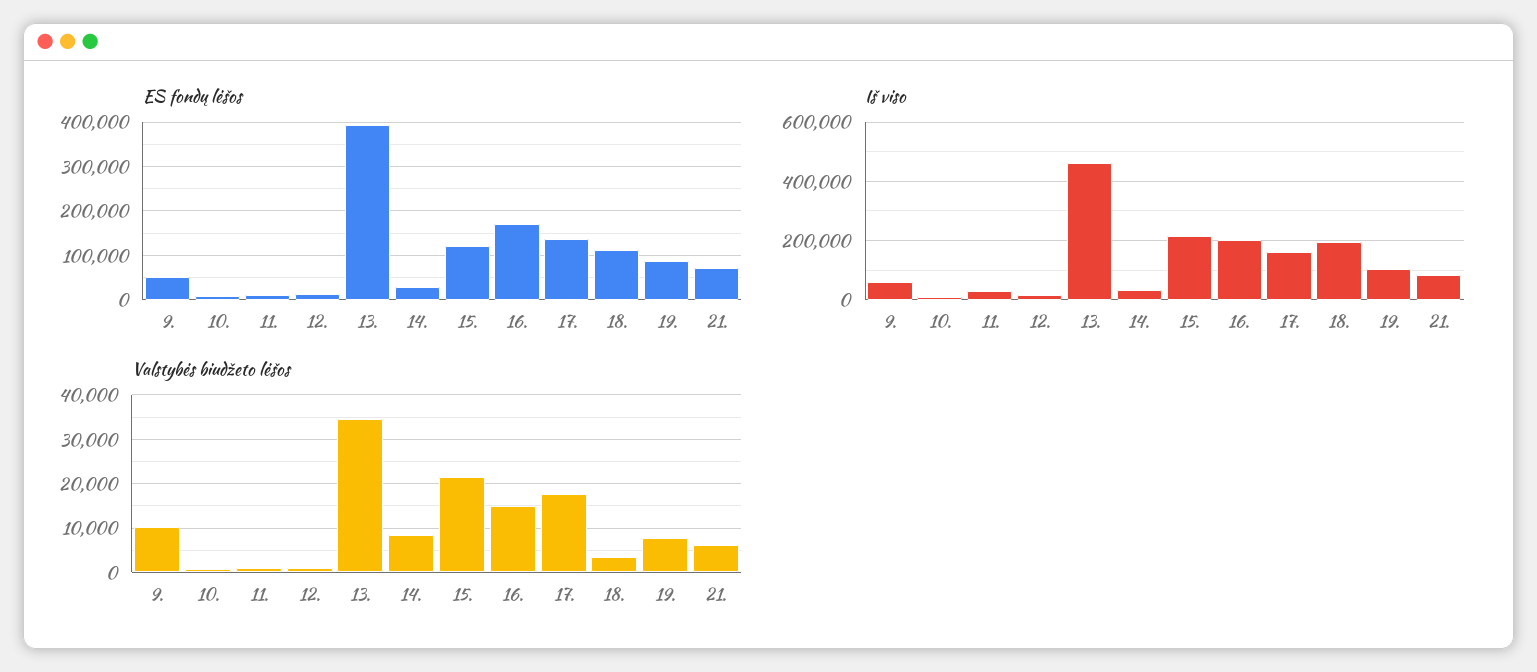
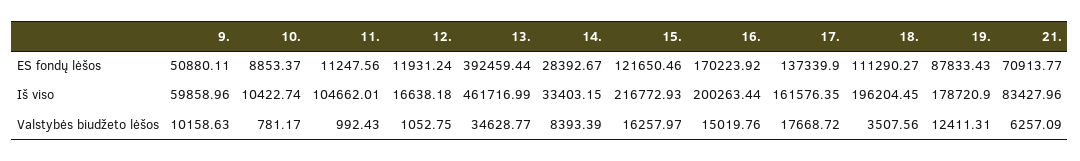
  {
    "ES fondų lėšos": {
      "9.": 50880.11,
      "10.": 8853.37,
      "11.": 11247.56,
      "12.": 11931.24,
      "13.": 392459.44,
      "14.": 28392.67,
      "15.": 121650.46,
      "16.": 170223.92,
      "17.": 137339.9,
      "18.": 111290.27,
      "19.": 87833.43,
      "21.": 70913.77
    },
    "Iš viso": {
      "9.": 59858.96,
      "10.": 10422.74,
-     "11.": 25000,
+     "11.": 104662.01,
      "12.": 16638.18,
      "13.": 461716.99,
      "14.": 33403.15,
      "15.": 216772.93,
      "16.": 200263.44,
      "17.": 161576.35,
      "18.": 196204.45,
-     "19.": 100000,
+     "19.": 178720.9,
      "21.": 83427.96
    },
    "Valstybės biudžeto lėšos": {
      "9.": 10158.63,
      "10.": 781.17,
      "11.": 992.43,
      "12.": 1052.75,
      "13.": 34628.77,
      "14.": 8393.39,
-     "15.": 22000,
+     "15.": 16257.97,
      "16.": 15019.76,
      "17.": 17668.72,
      "18.": 3507.56,
-     "19.": 8000,
+     "19.": 12411.31,
      "21.": 6257.09
    }
  }

